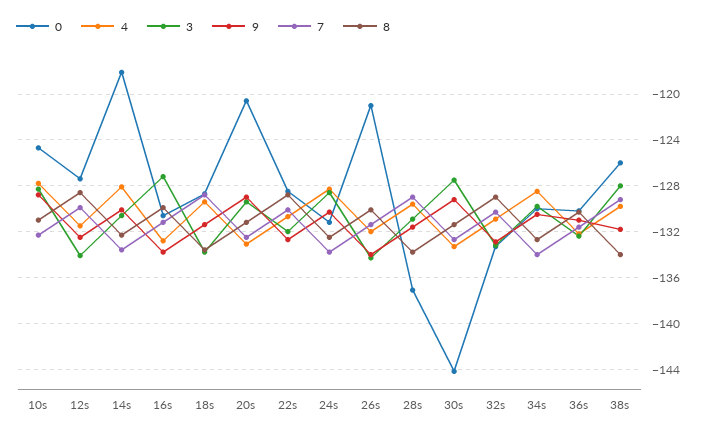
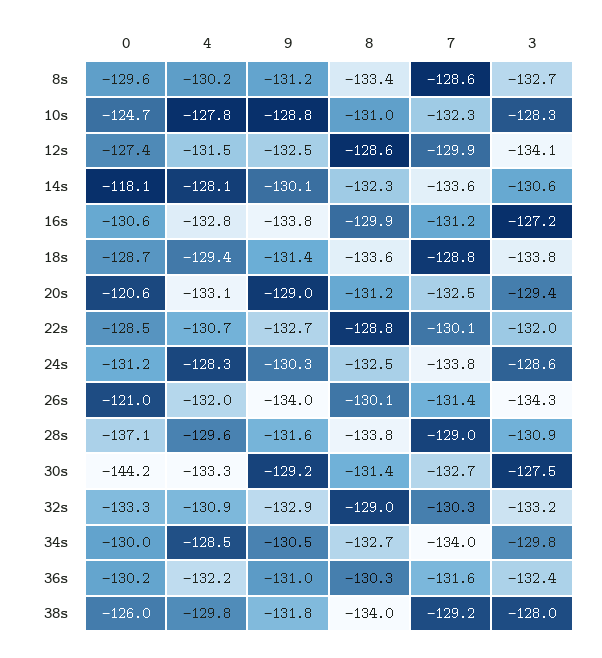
  {
    "0": {
      "10s": -124.7,
      "12s": -127.4,
      "14s": -118.1,
      "16s": -130.6,
      "18s": -128.7,
      "20s": -120.6,
      "22s": -128.5,
      "24s": -131.2,
      "26s": -121,
      "28s": -137.1,
      "30s": -144.2,
      "32s": -133.3,
      "34s": -130,
      "36s": -130.2,
-     "38s": -126
+     "38s": -126,
+     "8s": -129.6
    },
    "4": {
      "10s": -127.8,
      "12s": -131.5,
      "14s": -128.1,
      "16s": -132.8,
      "18s": -129.4,
      "20s": -133.1,
      "22s": -130.7,
      "24s": -128.3,
      "26s": -132,
      "28s": -129.6,
      "30s": -133.3,
      "32s": -130.9,
      "34s": -128.5,
      "36s": -132.2,
-     "38s": -129.8
+     "38s": -129.8,
+     "8s": -130.2
    },
    "3": {
      "10s": -128.3,
      "12s": -134.1,
      "14s": -130.6,
      "16s": -127.2,
      "18s": -133.8,
      "20s": -129.4,
      "22s": -132,
      "24s": -128.6,
      "26s": -134.3,
      "28s": -130.9,
      "30s": -127.5,
      "32s": -133.2,
      "34s": -129.8,
      "36s": -132.4,
-     "38s": -128
+     "38s": -128,
+     "8s": -132.7
    },
    "9": {
      "10s": -128.8,
      "12s": -132.5,
      "14s": -130.1,
      "16s": -133.8,
      "18s": -131.4,
      "20s": -129,
      "22s": -132.7,
      "24s": -130.3,
      "26s": -134,
      "28s": -131.6,
      "30s": -129.2,
      "32s": -132.9,
      "34s": -130.5,
      "36s": -131,
-     "38s": -131.8
+     "38s": -131.8,
+     "8s": -131.2
    },
    "7": {
      "10s": -132.3,
      "12s": -129.9,
      "14s": -133.6,
      "16s": -131.2,
      "18s": -128.8,
      "20s": -132.5,
      "22s": -130.1,
      "24s": -133.8,
      "26s": -131.4,
      "28s": -129,
      "30s": -132.7,
      "32s": -130.3,
      "34s": -134,
      "36s": -131.6,
-     "38s": -129.2
+     "38s": -129.2,
+     "8s": -128.6
    },
    "8": {
      "10s": -131,
      "12s": -128.6,
      "14s": -132.3,
      "16s": -129.9,
      "18s": -133.6,
      "20s": -131.2,
      "22s": -128.8,
      "24s": -132.5,
      "26s": -130.1,
      "28s": -133.8,
      "30s": -131.4,
      "32s": -129,
      "34s": -132.7,
      "36s": -130.3,
-     "38s": -134
+     "38s": -134,
+     "8s": -133.4
    }
  }

